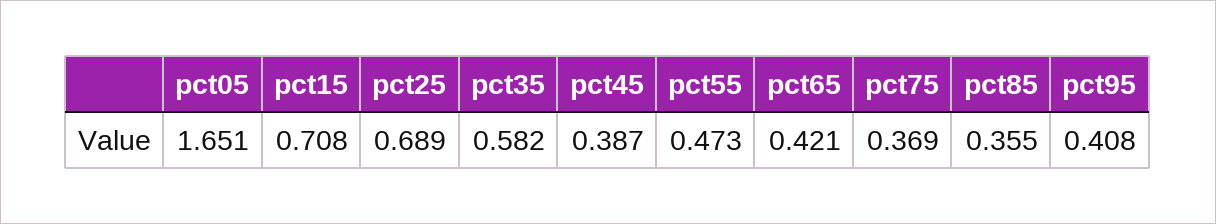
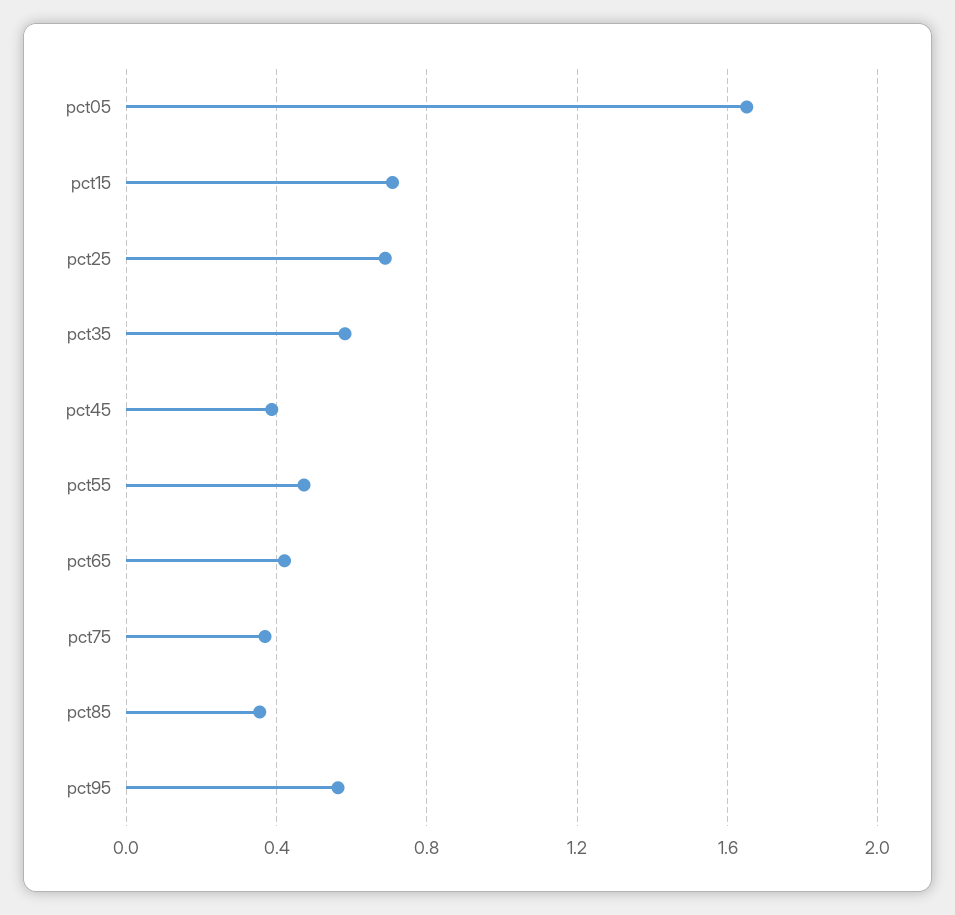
  {
    "pct05": 1.651,
    "pct15": 0.708,
    "pct25": 0.689,
    "pct35": 0.582,
    "pct45": 0.387,
    "pct55": 0.473,
    "pct65": 0.421,
    "pct75": 0.369,
    "pct85": 0.355,
-   "pct95": 0.408
+   "pct95": 0.55
  }

